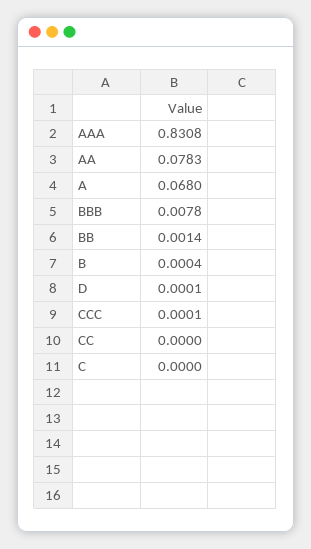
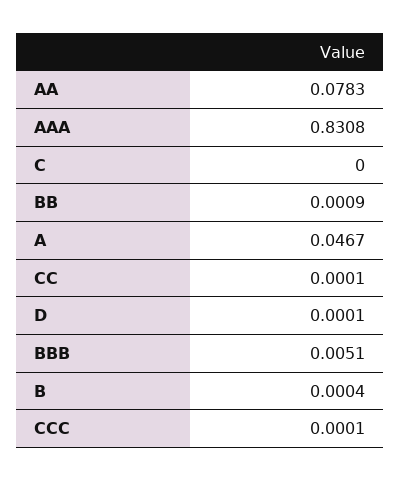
  {
    "AAA": 0.8308,
    "AA": 0.0783,
-   "A": 0.068,
+   "A": 0.0467,
-   "BBB": 0.0078,
+   "BBB": 0.0051,
-   "BB": 0.0014,
+   "BB": 0.0009,
    "B": 0.0004,
    "D": 0.0001,
    "CCC": 0.0001,
-   "CC": 0,
+   "CC": 0.0001,
    "C": 0
  }

